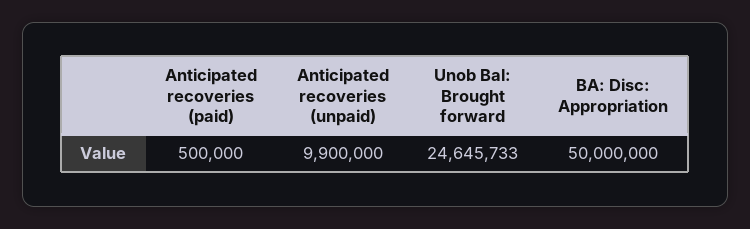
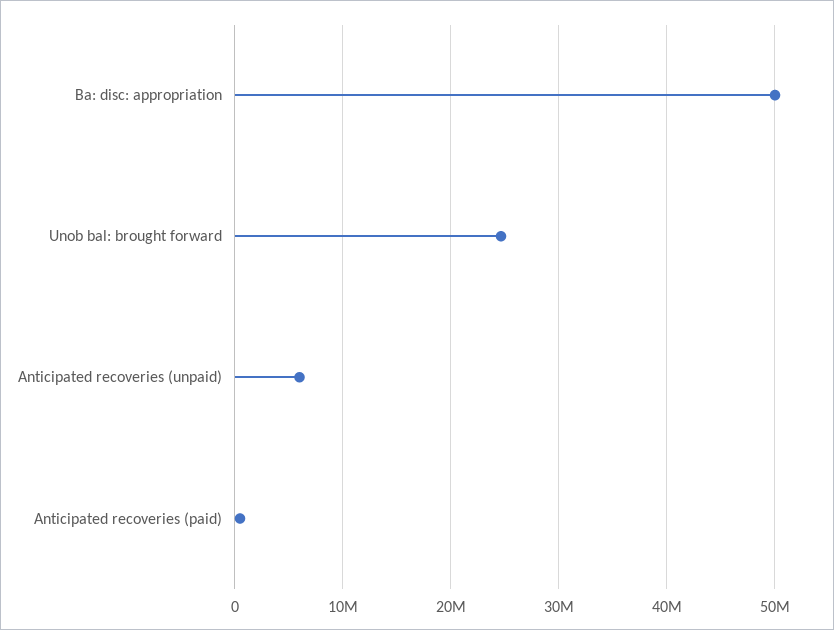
  {
    "Anticipated recoveries (paid)": 500000,
-   "Anticipated recoveries (unpaid)": 9900000,
+   "Anticipated recoveries (unpaid)": 6000000,
    "Unob Bal: Brought forward": 24645733,
    "BA: Disc: Appropriation": 50000000
  }

